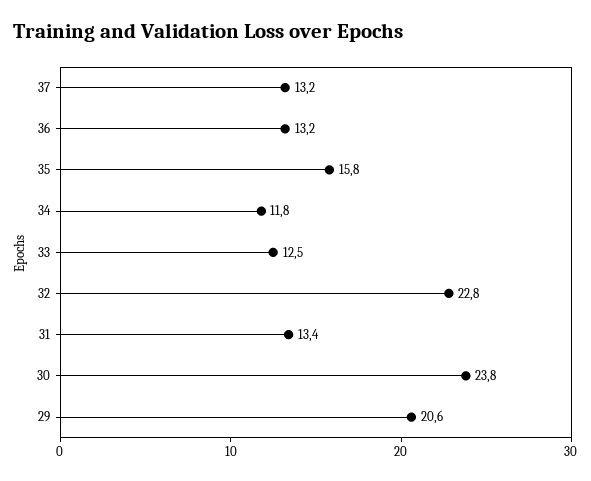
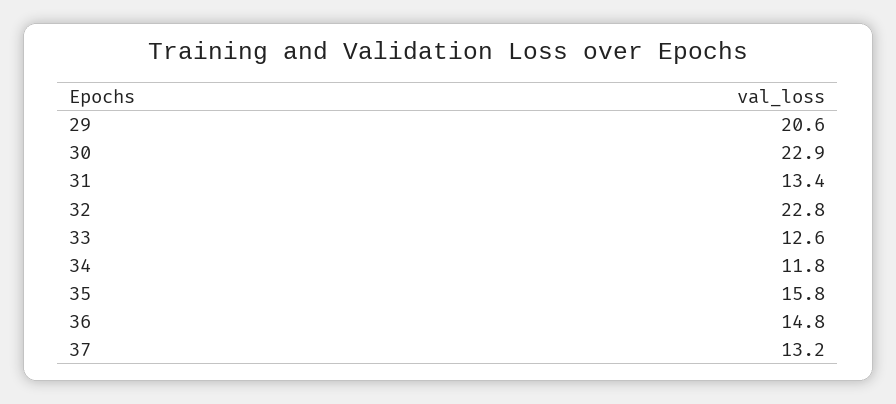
  {
    "37": 13.2,
-   "36": 13.2,
+   "36": 14.8,
    "35": 15.8,
    "34": 11.8,
-   "33": 12.5,
+   "33": 12.6,
    "32": 22.8,
    "31": 13.4,
-   "30": 23.8,
+   "30": 22.9,
    "29": 20.6
  }

